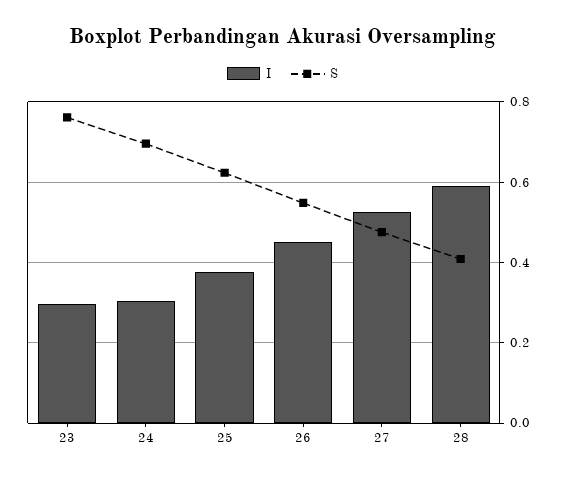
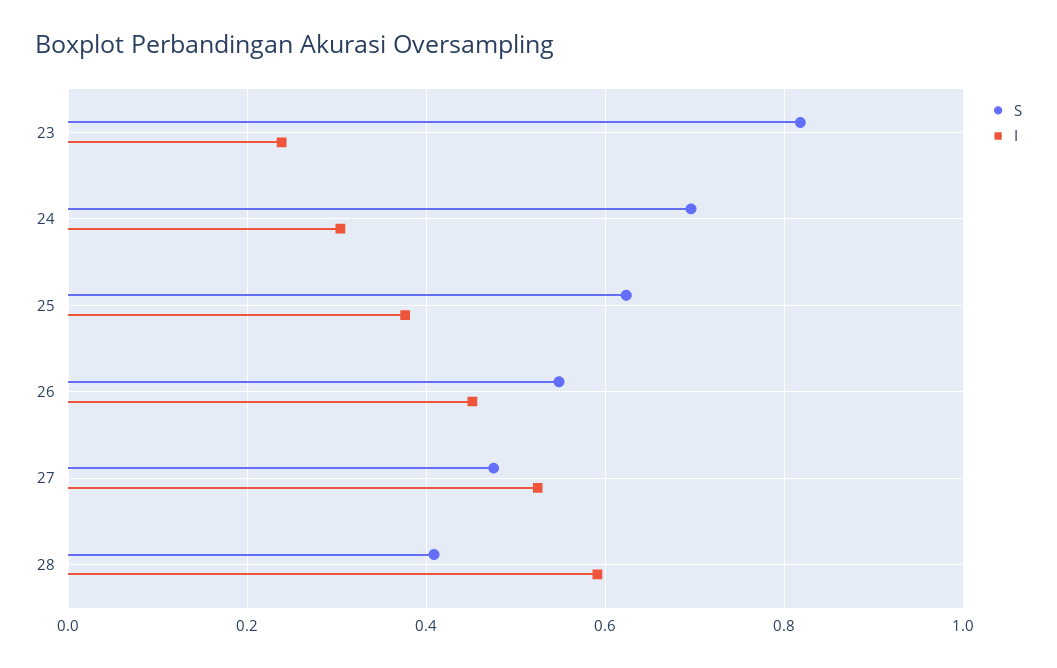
  {
    "I": {
-     "23": 0.3,
+     "23": 0.24,
      "24": 0.3,
      "25": 0.38,
      "26": 0.46,
      "27": 0.52,
      "28": 0.6
    },
    "S": {
-     "23": 0.76,
+     "23": 0.82,
      "24": 0.7,
      "25": 0.62,
      "26": 0.54,
      "27": 0.48,
      "28": 0.4
    }
  }

